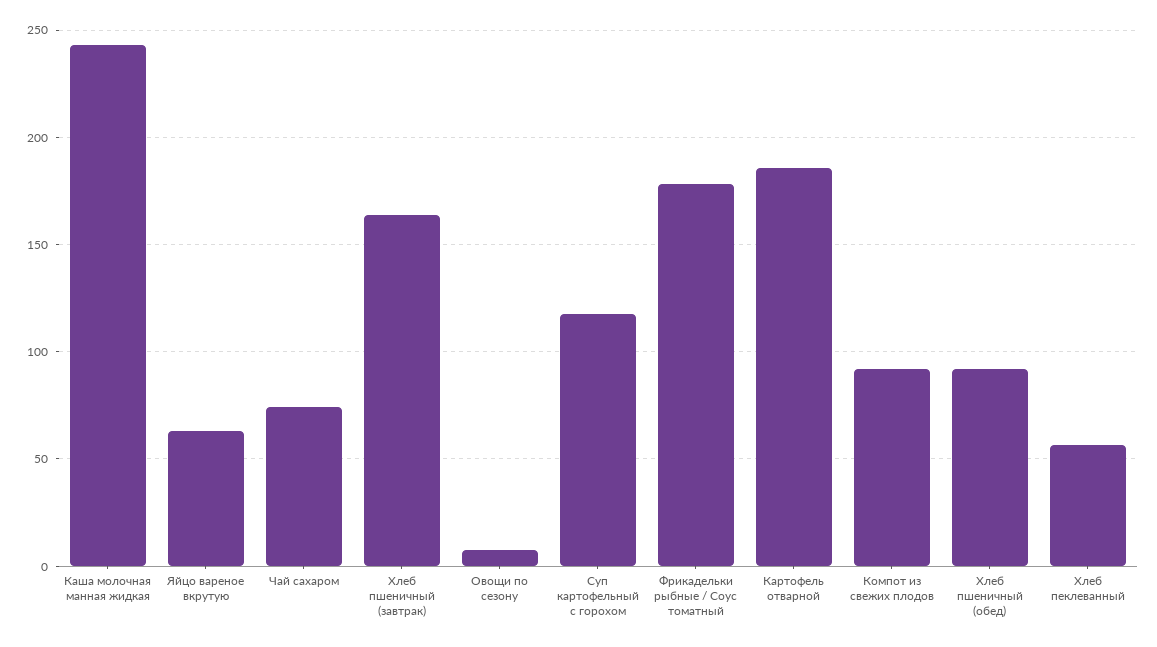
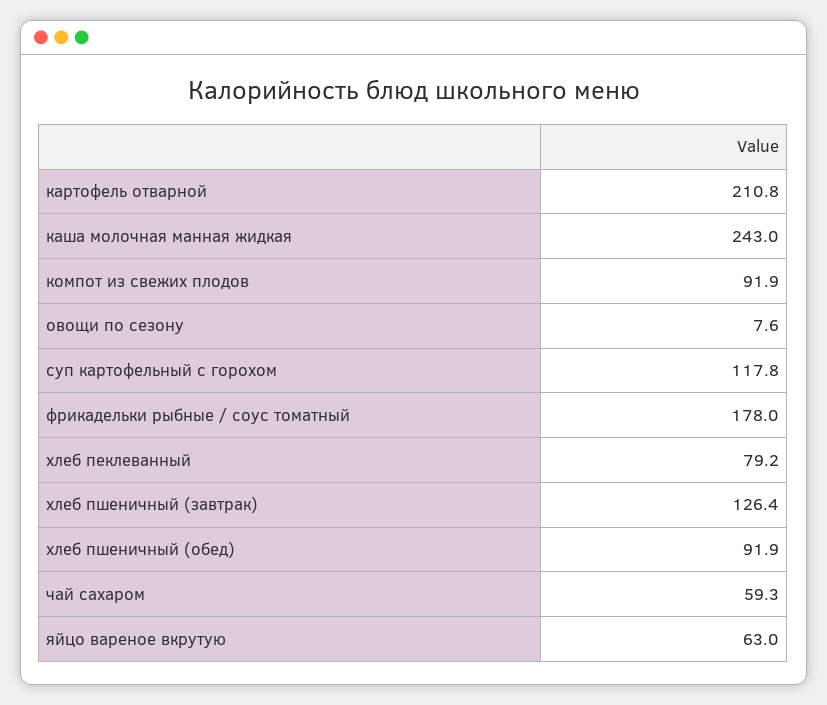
  {
    "Каша молочная манная жидкая": 243,
    "Яйцо вареное вкрутую": 63,
-   "Чай сахаром": 75,
+   "Чай сахаром": 59.3,
-   "Хлеб пшеничный (завтрак)": 165,
+   "Хлеб пшеничный (завтрак)": 126.4,
    "Овощи по сезону": 7.6,
    "Суп картофельный с горохом": 117.8,
    "Фрикадельки рыбные / Соус томатный": 178,
-   "Картофель отварной": 185,
+   "Картофель отварной": 210.8,
    "Компот из свежих плодов": 91.9,
    "Хлеб пшеничный (обед)": 91.9,
-   "Хлеб пеклеванный": 55
+   "Хлеб пеклеванный": 79.2
  }

